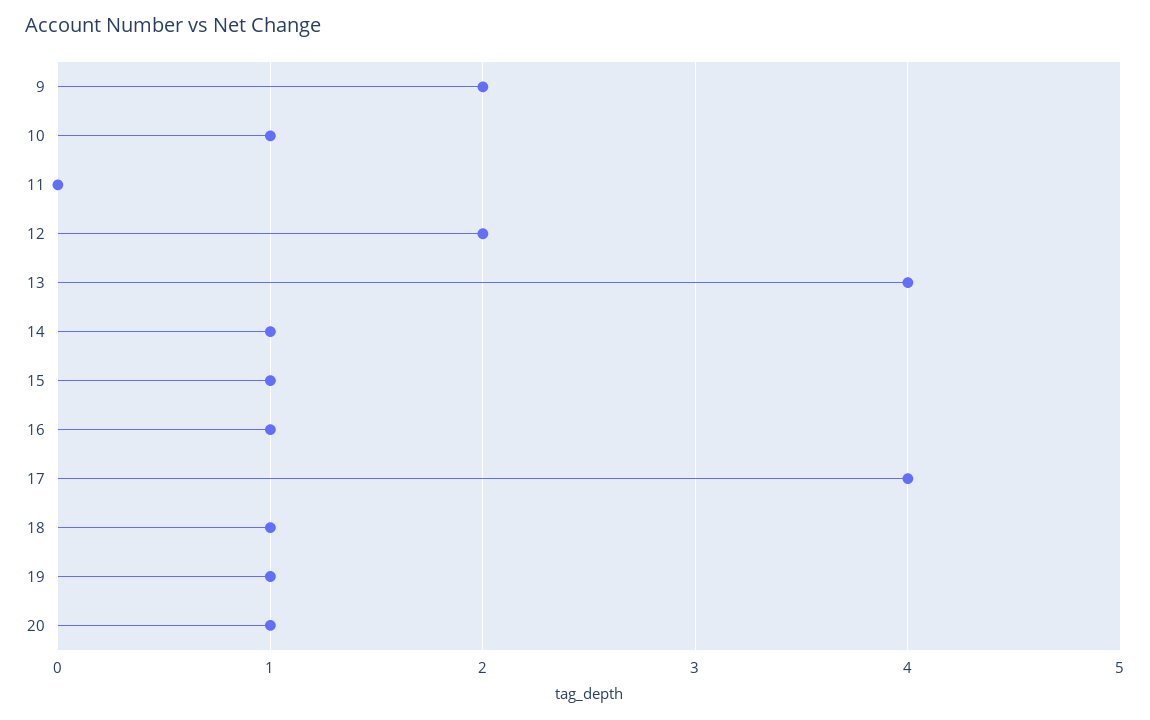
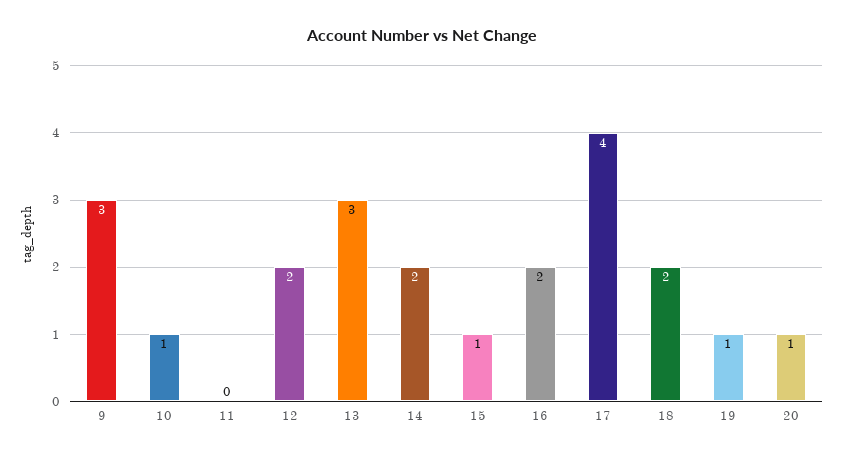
  {
-   "9": 2,
+   "9": 3,
    "10": 1,
    "11": 0,
    "12": 2,
-   "13": 4,
+   "13": 3,
-   "14": 1,
+   "14": 2,
    "15": 1,
-   "16": 1,
+   "16": 2,
    "17": 4,
-   "18": 1,
+   "18": 2,
    "19": 1,
    "20": 1
  }

